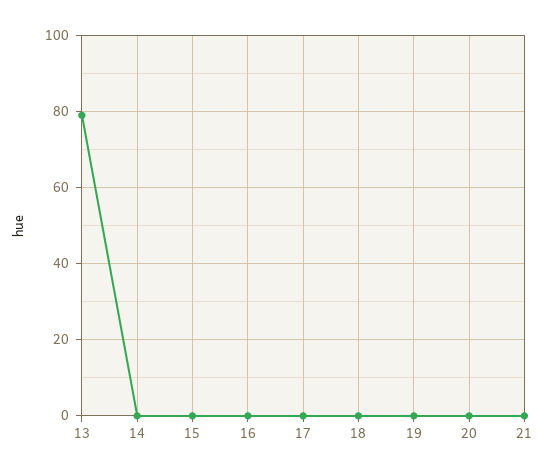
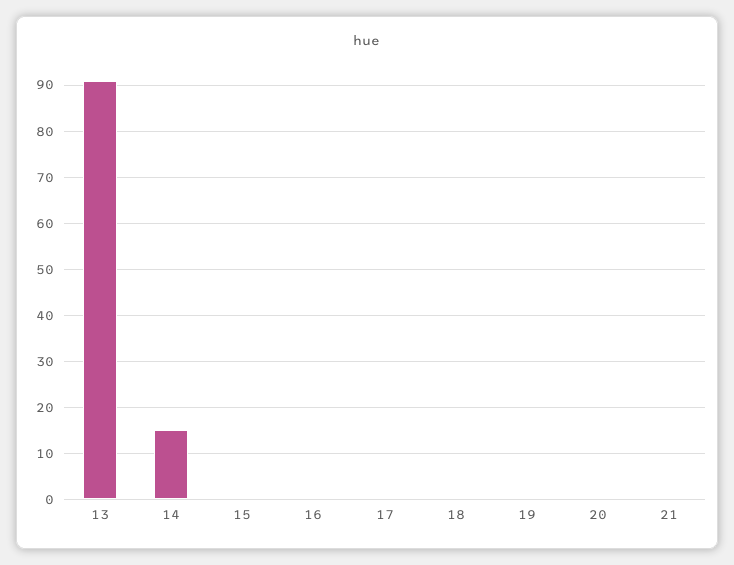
  {
-   "13": 80,
+   "13": 90,
-   "14": 0,
+   "14": 15,
    "15": 0,
    "16": 0,
    "17": 0,
    "18": 0,
    "19": 0,
    "20": 0,
    "21": 0
  }

